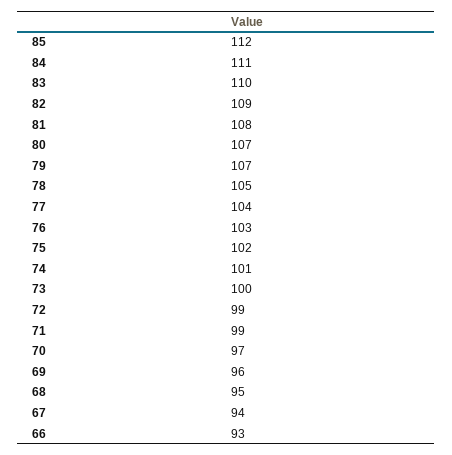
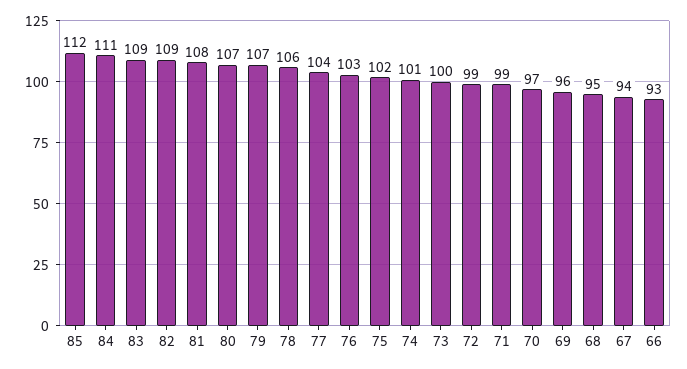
  {
    "85": 112,
    "84": 111,
-   "83": 110,
+   "83": 109,
    "82": 109,
    "81": 108,
    "80": 107,
    "79": 107,
-   "78": 105,
+   "78": 106,
    "77": 104,
    "76": 103,
    "75": 102,
    "74": 101,
    "73": 100,
    "72": 99,
    "71": 99,
    "70": 97,
    "69": 96,
    "68": 95,
    "67": 94,
    "66": 93
  }

